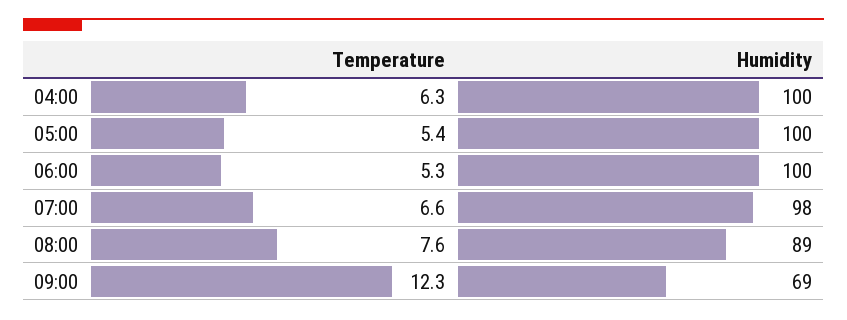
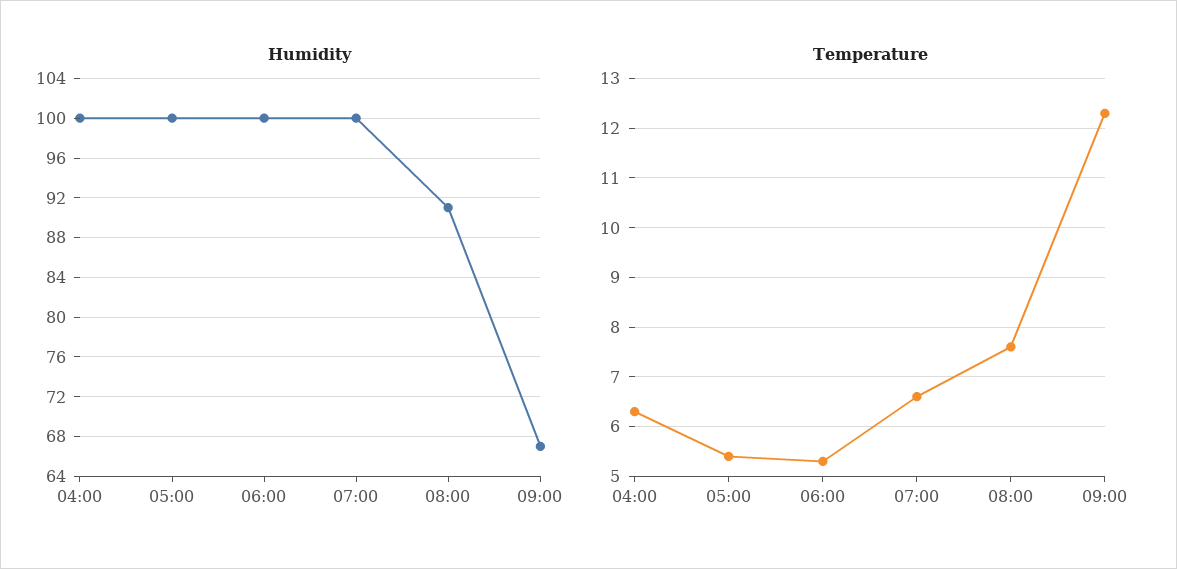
  {
    "Temperature": {
      "04:00": 6.3,
      "05:00": 5.4,
      "06:00": 5.3,
      "07:00": 6.6,
      "08:00": 7.6,
      "09:00": 12.3
    },
    "Humidity": {
      "04:00": 100,
      "05:00": 100,
      "06:00": 100,
-     "07:00": 98,
+     "07:00": 100,
-     "08:00": 89,
+     "08:00": 91,
-     "09:00": 69
+     "09:00": 67
    }
  }

